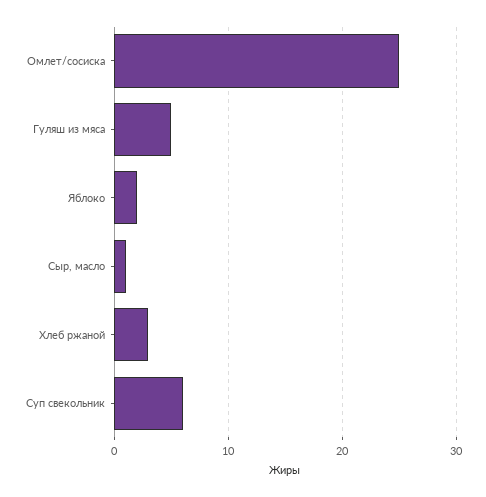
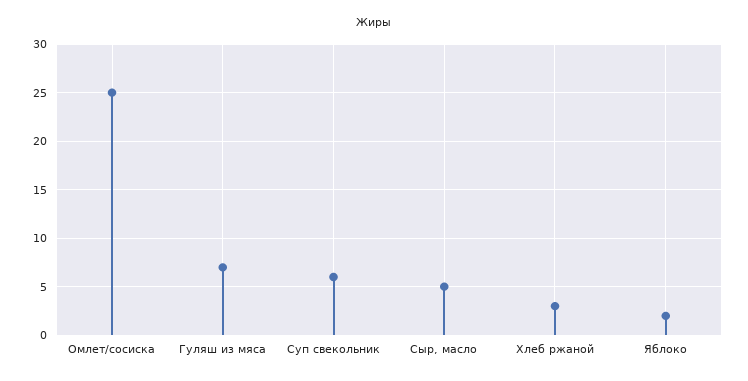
  {
    "Омлет/сосиска": 25,
-   "Гуляш из мяса": 5,
+   "Гуляш из мяса": 7,
    "Яблоко": 2,
-   "Сыр, масло": 1,
+   "Сыр, масло": 5,
    "Хлеб ржаной": 3,
    "Суп свекольник": 6
  }

